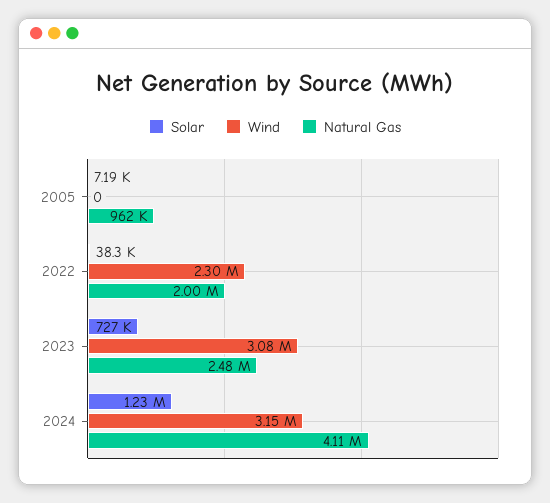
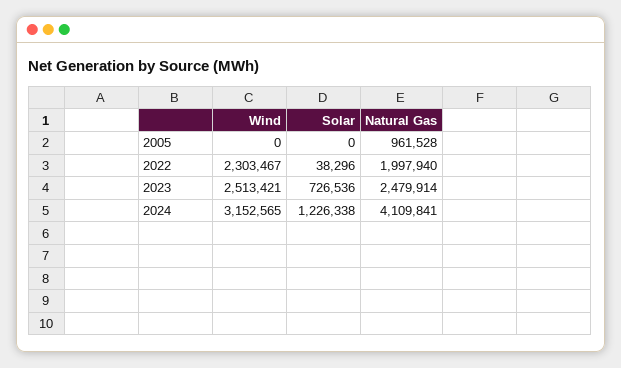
  {
    "Solar": {
-     "2005": 7190,
+     "2005": 0,
      "2022": 38296,
      "2023": 726536,
      "2024": 1226338
    },
    "Wind": {
      "2005": 0,
      "2022": 2303467,
-     "2023": 3080000,
+     "2023": 2513421,
      "2024": 3152565
    },
    "Natural Gas": {
      "2005": 961528,
      "2022": 1997940,
      "2023": 2479914,
      "2024": 4109841
    }
  }

